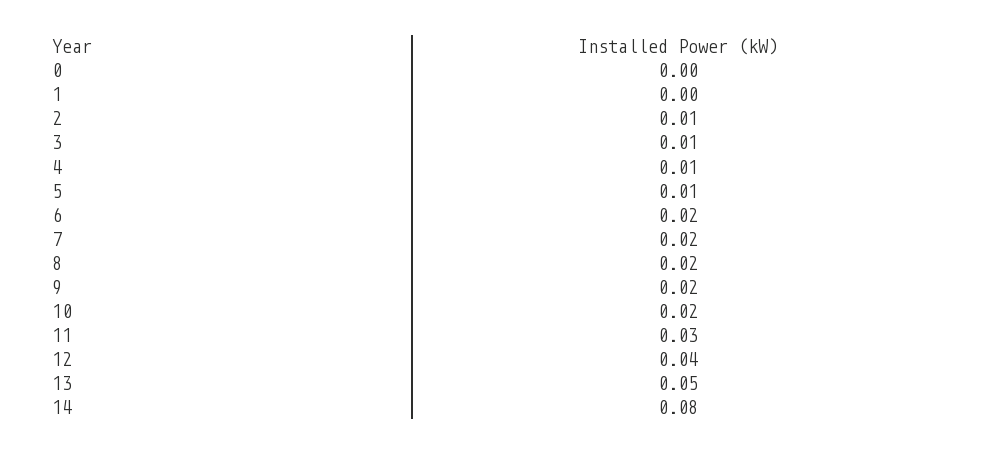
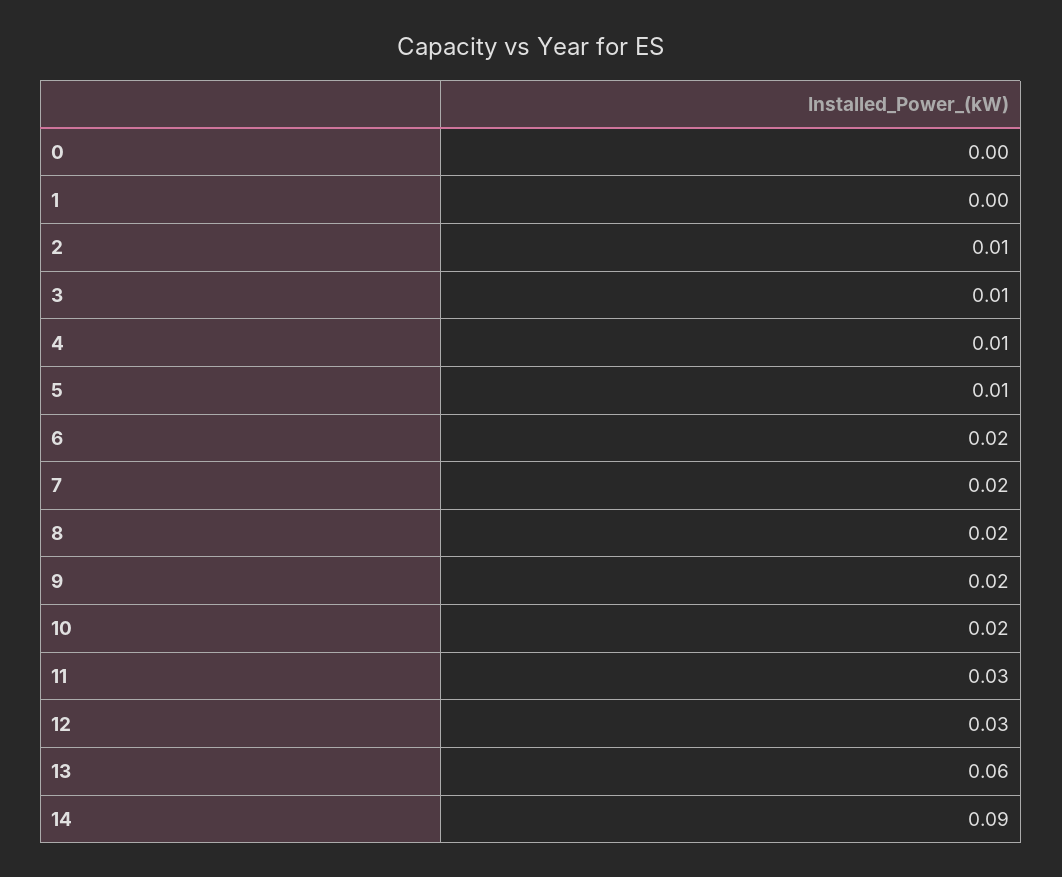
  {
    "0": 0,
    "1": 0,
    "2": 0.01,
    "3": 0.01,
    "4": 0.01,
    "5": 0.01,
    "6": 0.02,
    "7": 0.02,
    "8": 0.02,
    "9": 0.02,
    "10": 0.02,
    "11": 0.03,
-   "12": 0.04,
+   "12": 0.03,
-   "13": 0.05,
+   "13": 0.06,
-   "14": 0.08
+   "14": 0.09
  }

